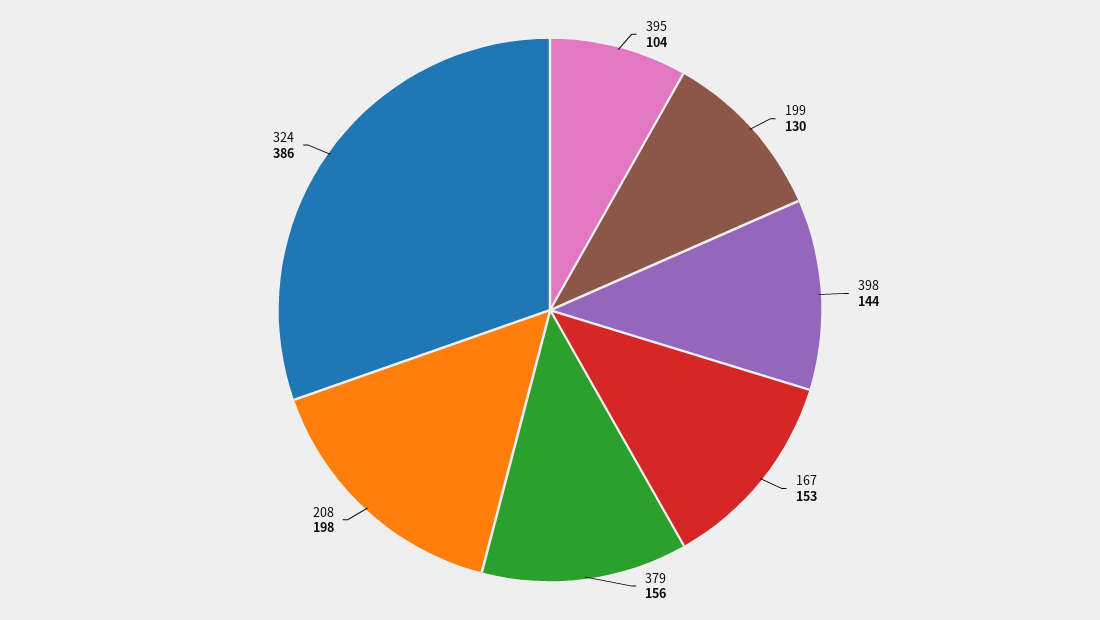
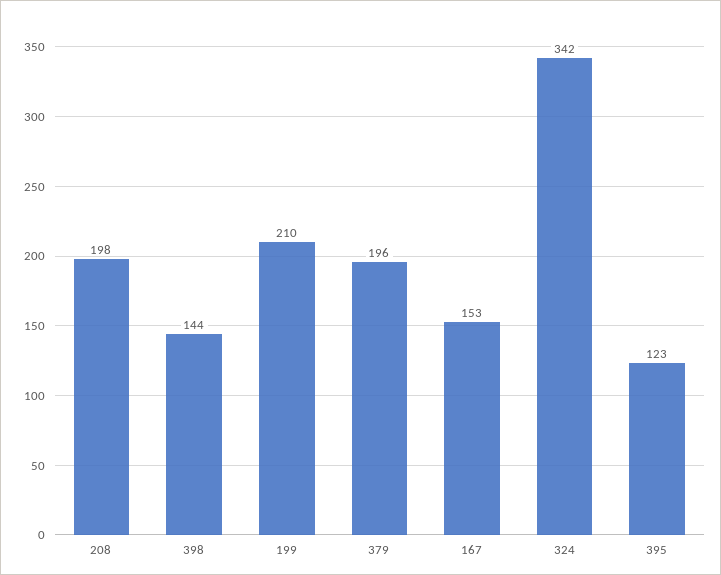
  {
-   "395": 104,
+   "395": 123,
-   "199": 130,
+   "199": 210,
    "398": 144,
    "167": 153,
-   "379": 156,
+   "379": 196,
    "208": 198,
-   "324": 386
+   "324": 342
  }

